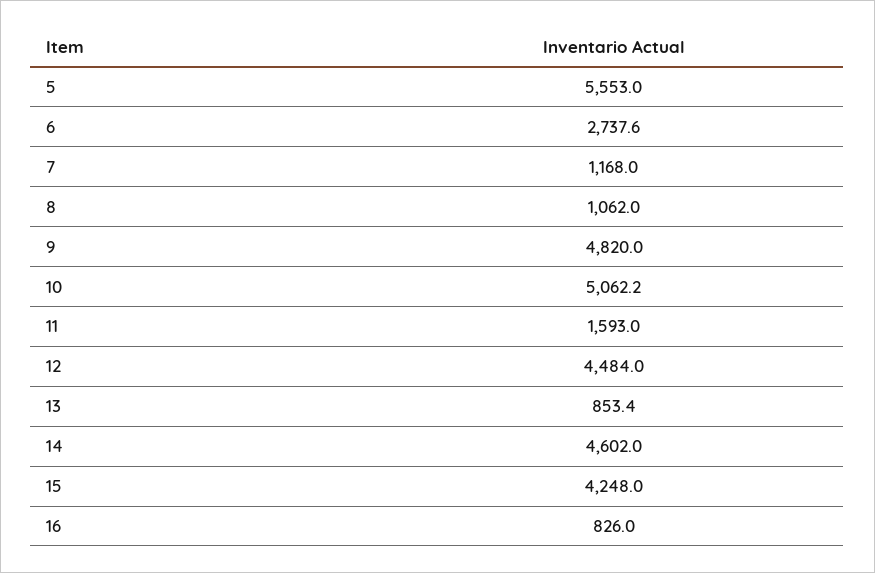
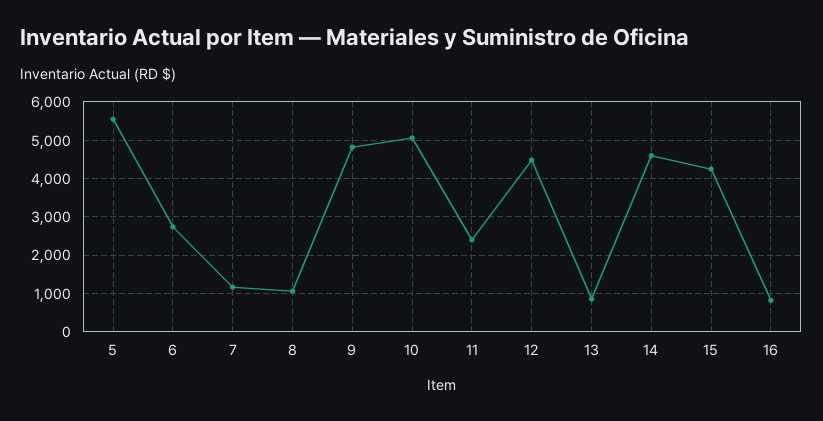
  {
    "5": 5553,
    "6": 2737.6,
    "7": 1168,
    "8": 1062,
    "9": 4820,
    "10": 5062.2,
-   "11": 1593,
+   "11": 2400,
    "12": 4484,
    "13": 853.4,
    "14": 4602,
    "15": 4248,
    "16": 826
  }

